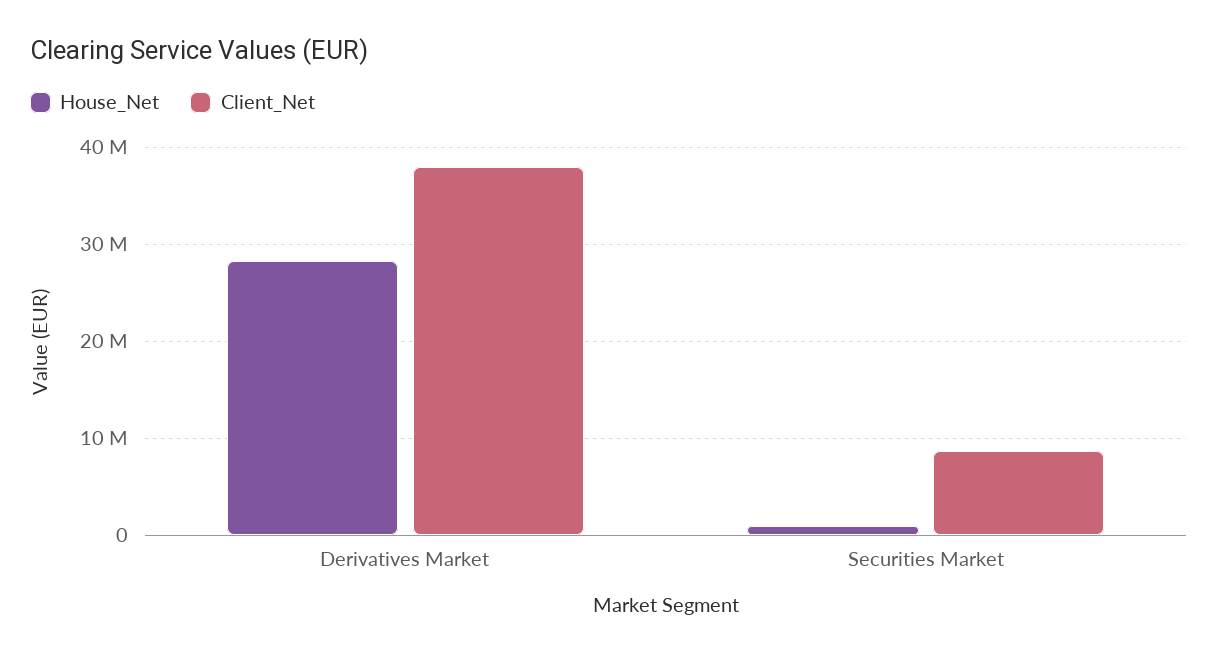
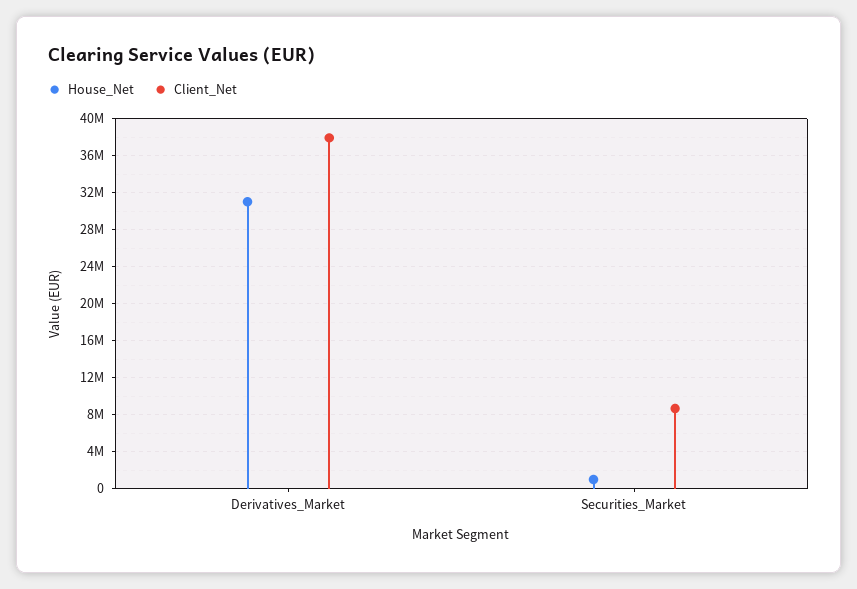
  {
    "House_Net": {
-     "Derivatives Market": 28000000,
+     "Derivatives Market": 31000000,
      "Securities Market": 1000000
    },
    "Client_Net": {
      "Derivatives Market": 38000000,
      "Securities Market": 9000000
    }
  }

